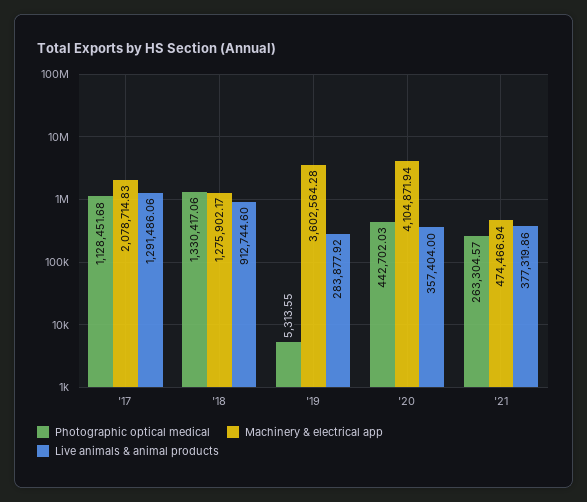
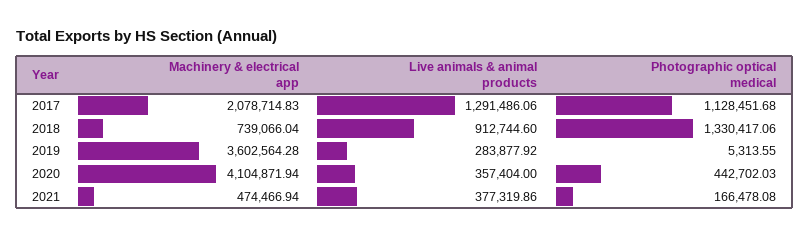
  {
    "Photographic optical medical": {
      "'17": 1128451.68,
      "'18": 1330417.06,
      "'19": 5313.55,
      "'20": 442702.03,
-     "'21": 263304.57
+     "'21": 166478.08
    },
    "Machinery & electrical app": {
      "'17": 2078714.83,
-     "'18": 1275902.17,
+     "'18": 739066.04,
      "'19": 3602564.28,
      "'20": 4104871.94,
      "'21": 474466.94
    },
    "Live animals & animal products": {
      "'17": 1291486.06,
      "'18": 912744.6,
      "'19": 283877.92,
      "'20": 357404,
      "'21": 377319.86
    }
  }

